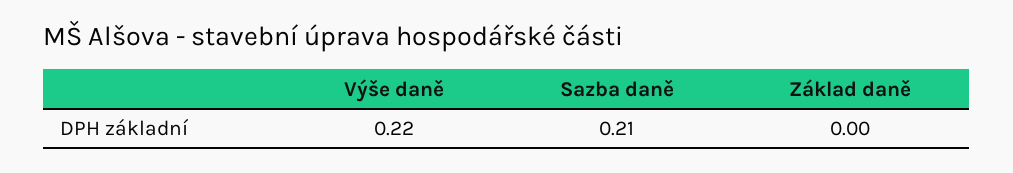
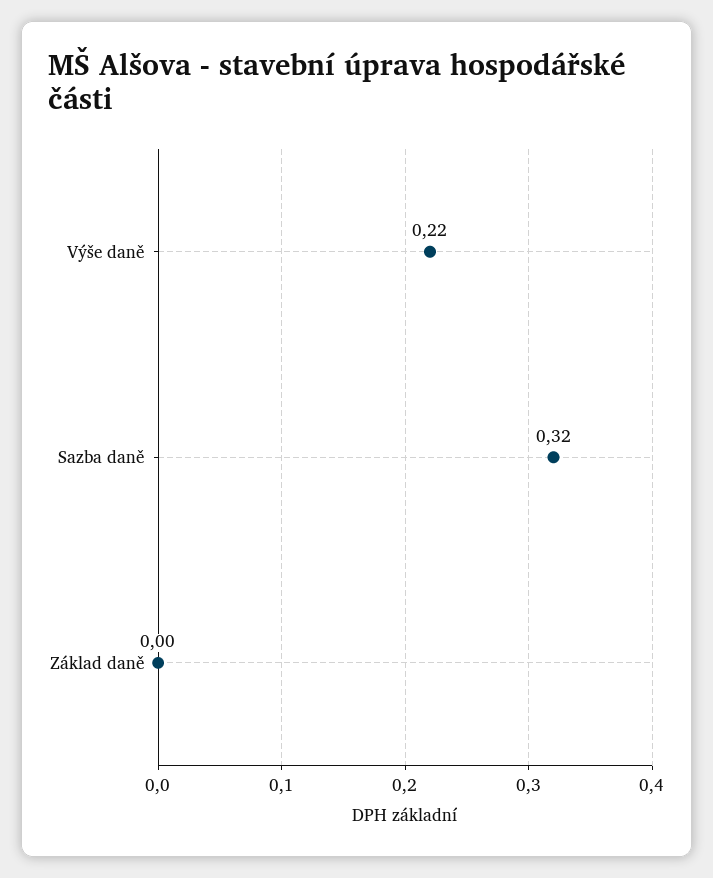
  {
    "Výše daně": 0.22,
-   "Sazba daně": 0.21,
+   "Sazba daně": 0.32,
    "Základ daně": 0
  }

